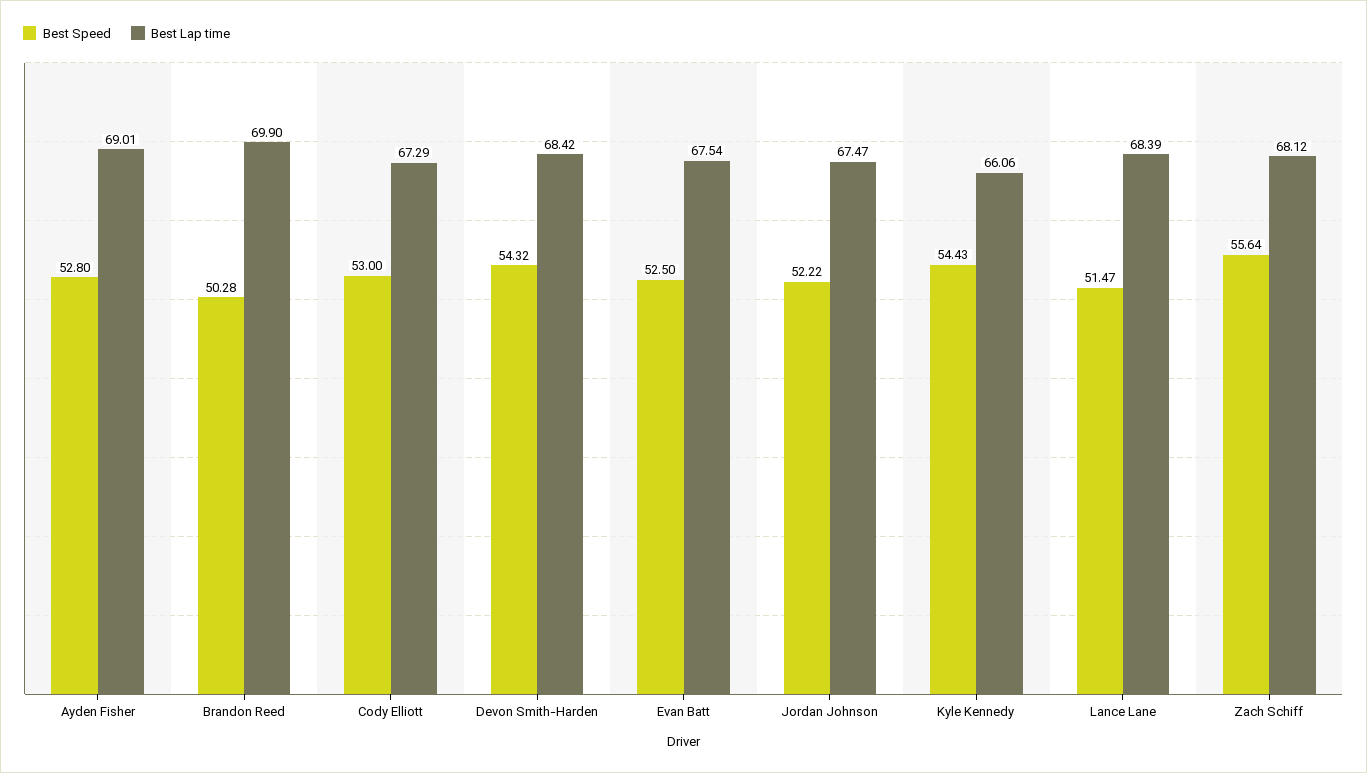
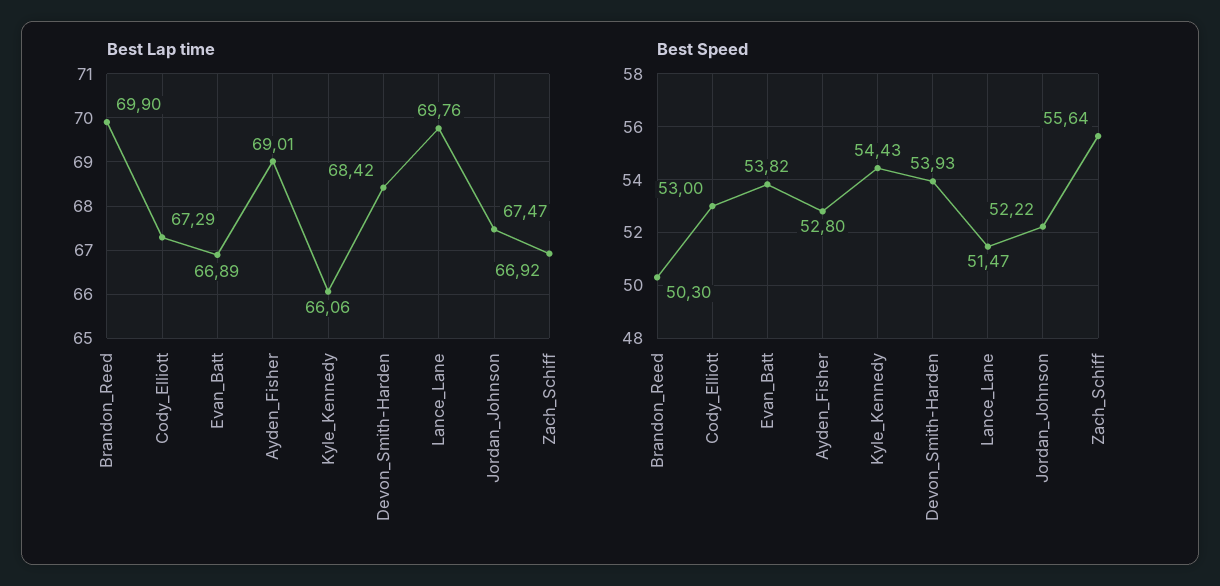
  {
    "Best Speed": {
      "Ayden Fisher": 52.8,
-     "Brandon Reed": 50.28,
+     "Brandon Reed": 50.3,
      "Cody Elliott": 53,
-     "Devon Smith-Harden": 54.32,
+     "Devon Smith-Harden": 53.93,
-     "Evan Batt": 52.5,
+     "Evan Batt": 53.82,
      "Jordan Johnson": 52.22,
      "Kyle Kennedy": 54.43,
      "Lance Lane": 51.47,
      "Zach Schiff": 55.64
    },
    "Best Lap time": {
      "Ayden Fisher": 69.01,
      "Brandon Reed": 69.9,
      "Cody Elliott": 67.29,
      "Devon Smith-Harden": 68.42,
-     "Evan Batt": 67.54,
+     "Evan Batt": 66.89,
      "Jordan Johnson": 67.47,
      "Kyle Kennedy": 66.06,
-     "Lance Lane": 68.39,
+     "Lance Lane": 69.76,
-     "Zach Schiff": 68.12
+     "Zach Schiff": 66.92
    }
  }

